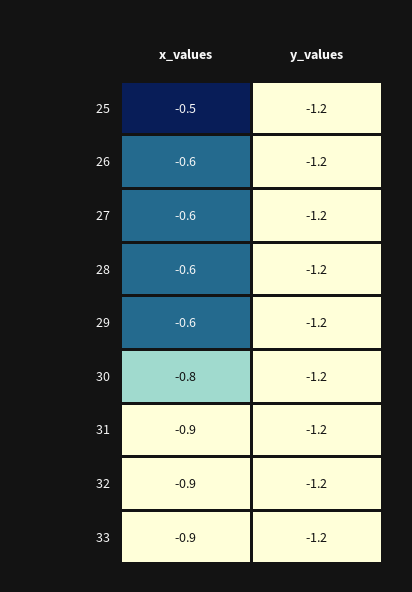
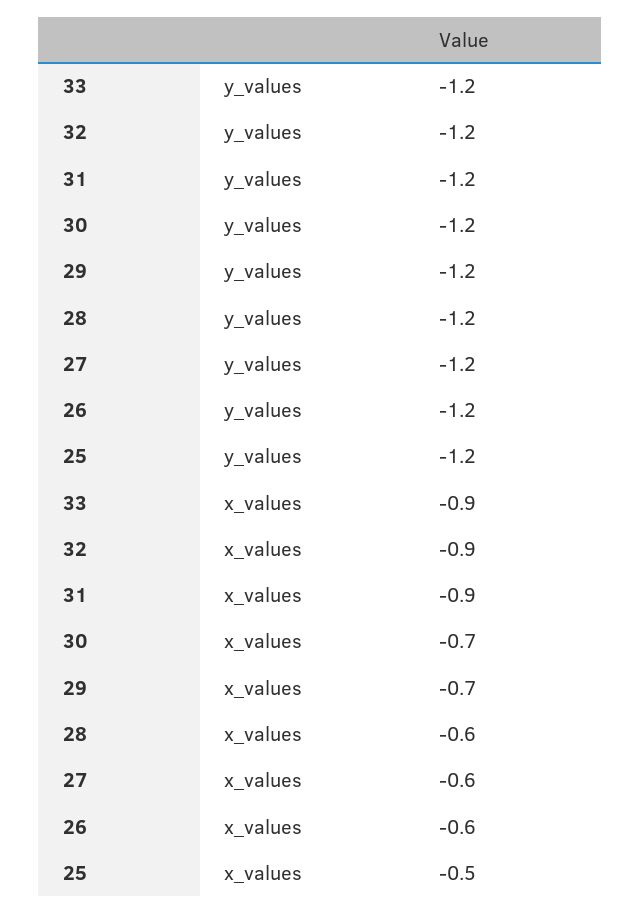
  {
    "x_values": {
      "25": -0.5,
      "26": -0.6,
      "27": -0.6,
      "28": -0.6,
-     "29": -0.6,
+     "29": -0.7,
-     "30": -0.8,
+     "30": -0.7,
      "31": -0.9,
      "32": -0.9,
      "33": -0.9
    },
    "y_values": {
      "25": -1.2,
      "26": -1.2,
      "27": -1.2,
      "28": -1.2,
      "29": -1.2,
      "30": -1.2,
      "31": -1.2,
      "32": -1.2,
      "33": -1.2
    }
  }

